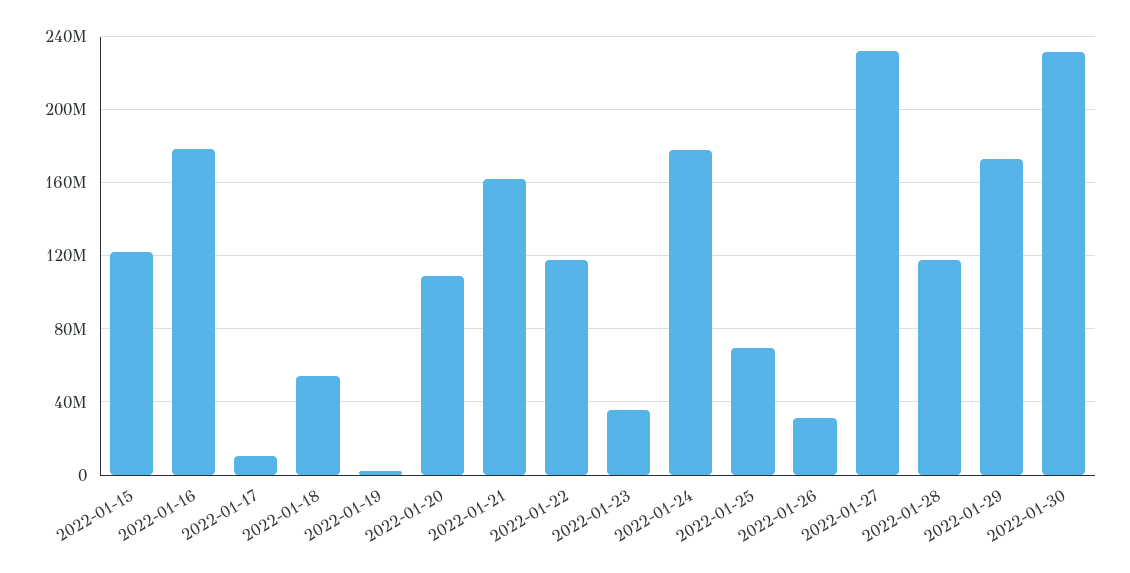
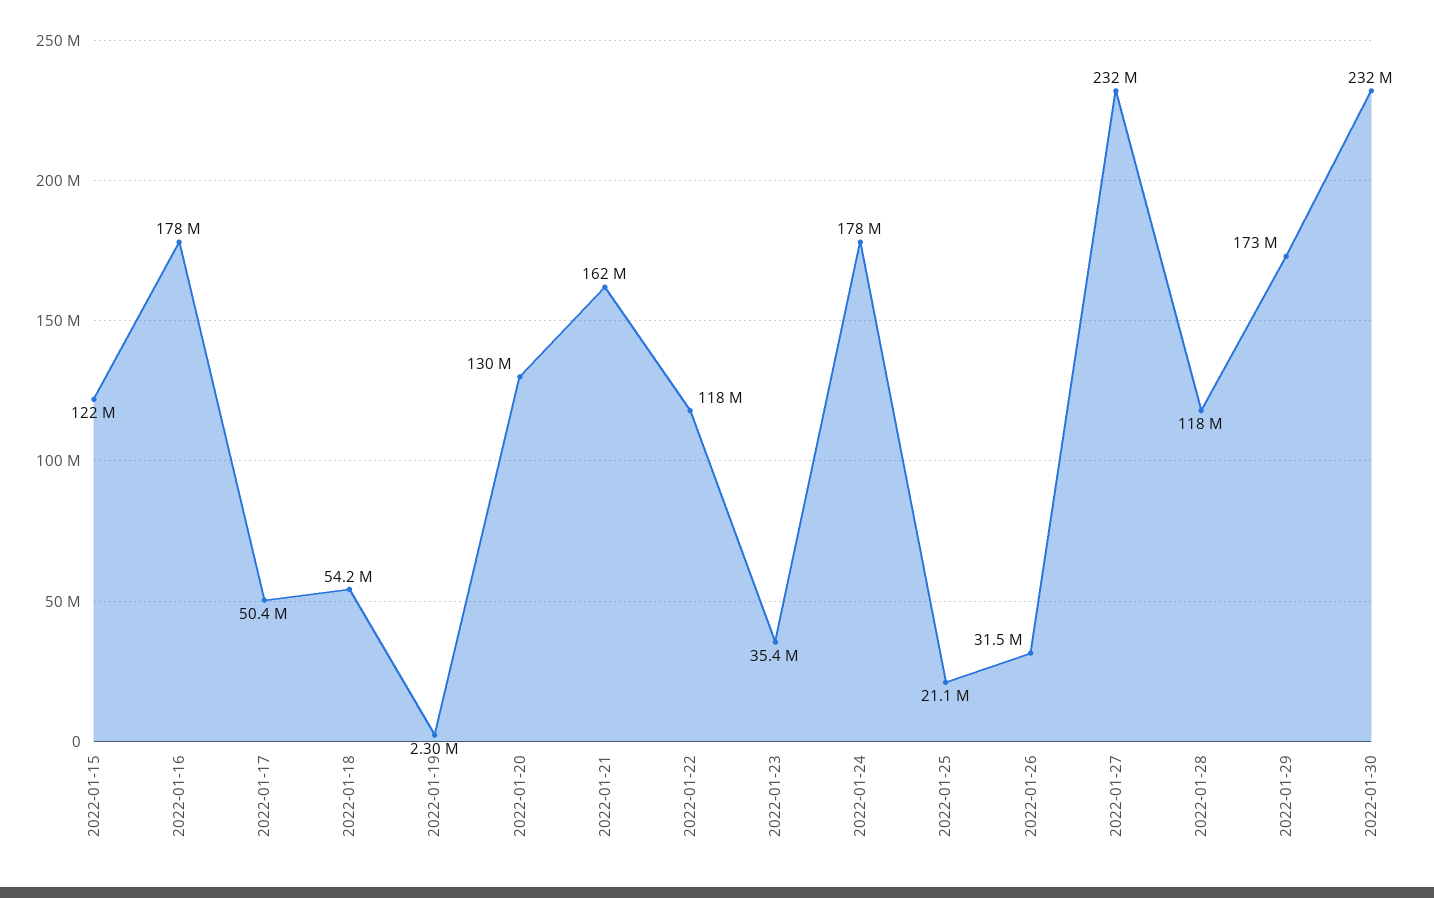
  {
    "2022-01-15": 122000000,
    "2022-01-16": 178000000,
-   "2022-01-17": 10000000,
+   "2022-01-17": 50400000,
    "2022-01-18": 54200000,
    "2022-01-19": 2300000,
-   "2022-01-20": 110000000,
+   "2022-01-20": 130000000,
    "2022-01-21": 162000000,
    "2022-01-22": 118000000,
    "2022-01-23": 35400000,
    "2022-01-24": 178000000,
-   "2022-01-25": 70000000,
+   "2022-01-25": 21100000,
    "2022-01-26": 31500000,
    "2022-01-27": 232000000,
    "2022-01-28": 118000000,
    "2022-01-29": 173000000,
    "2022-01-30": 232000000
  }

